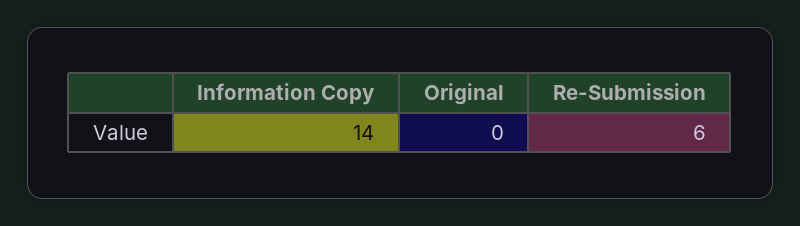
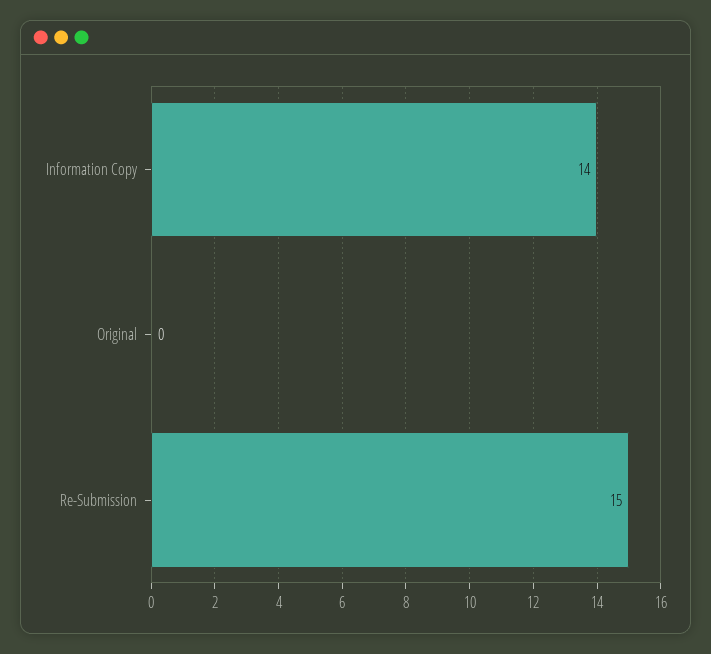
  {
    "Information Copy": 14,
    "Original": 0,
-   "Re-Submission": 6
+   "Re-Submission": 15
  }

